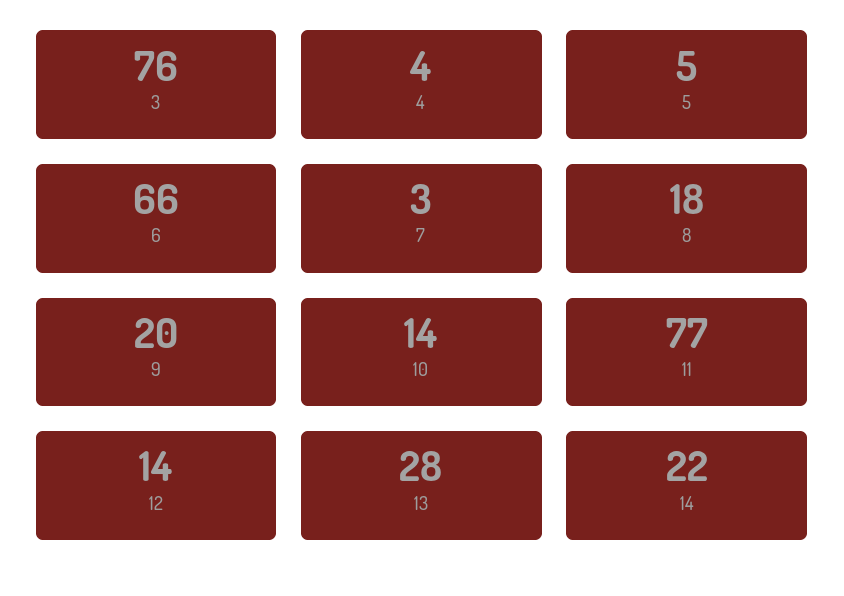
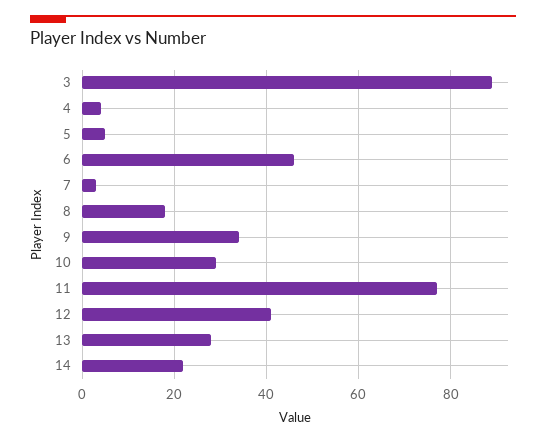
  {
-   "3": 76,
+   "3": 90,
    "4": 4,
    "5": 5,
-   "6": 66,
+   "6": 45,
    "7": 3,
    "8": 18,
-   "9": 20,
+   "9": 35,
-   "10": 14,
+   "10": 30,
    "11": 77,
-   "12": 14,
+   "12": 40,
    "13": 28,
    "14": 22
  }

